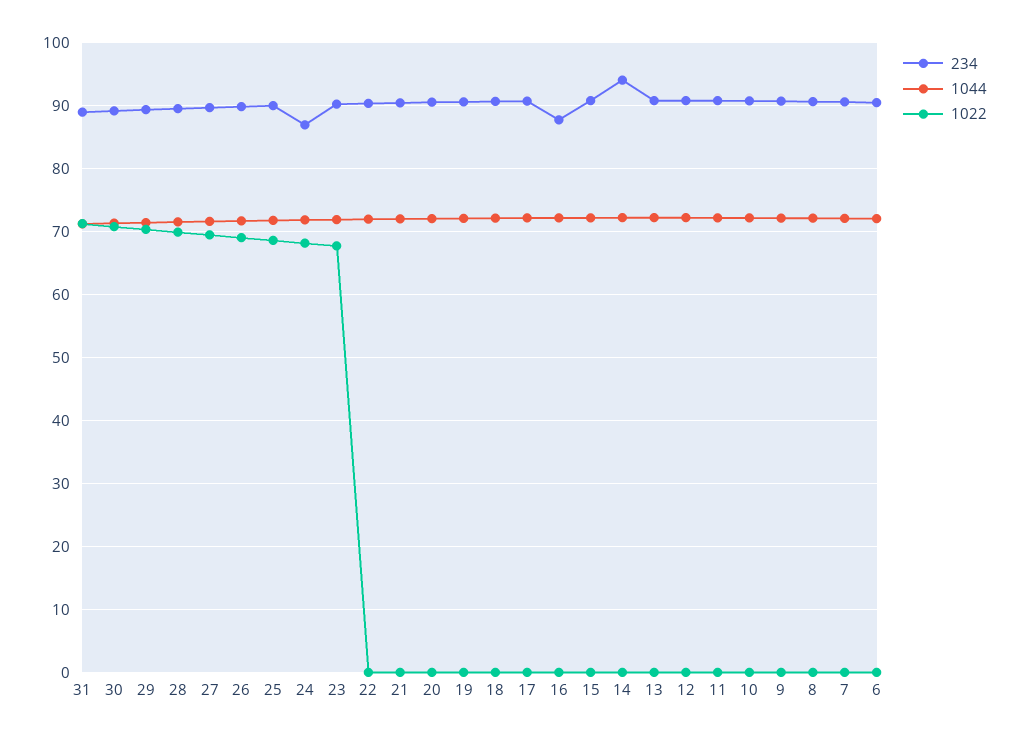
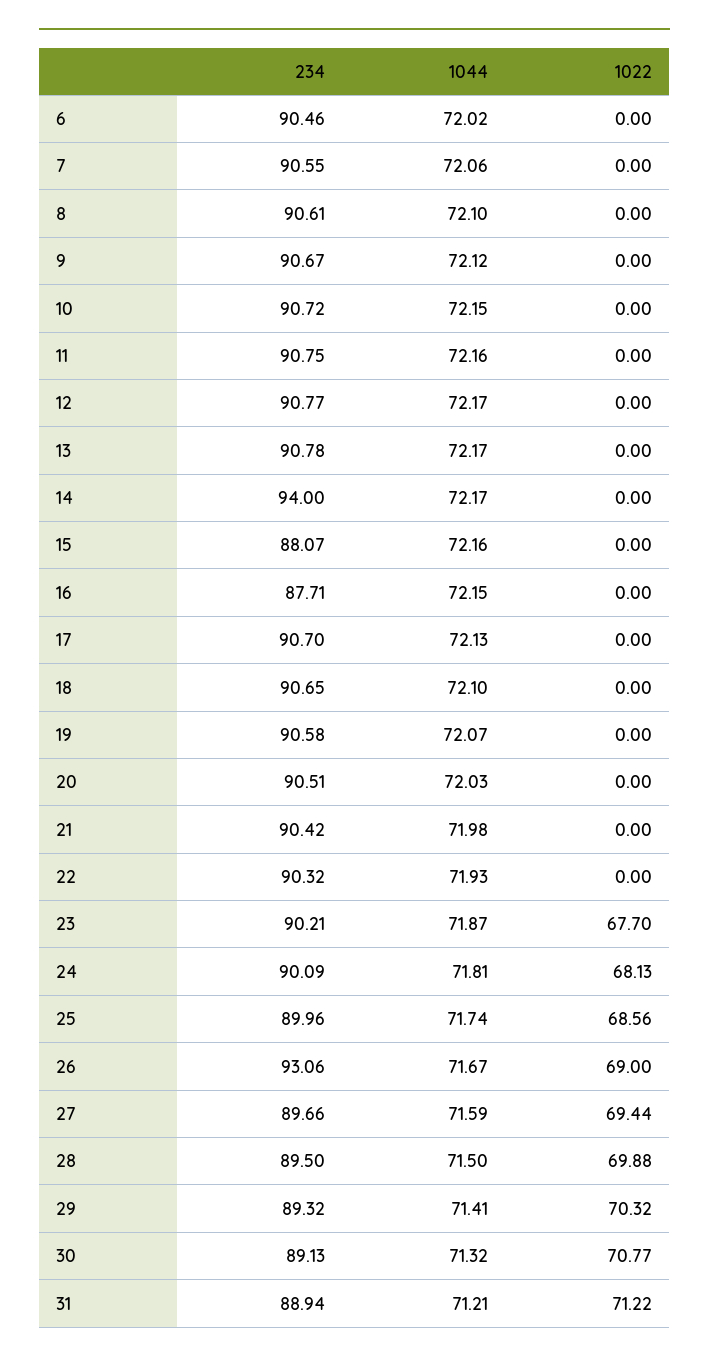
  {
    "234": {
      "31": 88.94,
      "30": 89.13,
      "29": 89.32,
      "28": 89.5,
      "27": 89.66,
-     "26": 90,
+     "26": 93.06,
      "25": 89.96,
-     "24": 87,
+     "24": 90.09,
      "23": 90.21,
      "22": 90.32,
      "21": 90.42,
      "20": 90.51,
      "19": 90.58,
      "18": 90.65,
      "17": 90.7,
      "16": 87.71,
-     "15": 91,
+     "15": 88.07,
      "14": 94,
      "13": 90.78,
      "12": 90.77,
      "11": 90.75,
      "10": 90.72,
      "9": 90.67,
      "8": 90.61,
      "7": 90.55,
      "6": 90.46
    },
    "1044": {
      "31": 71.21,
      "30": 71.32,
      "29": 71.41,
      "28": 71.5,
      "27": 71.59,
      "26": 71.67,
      "25": 71.74,
      "24": 71.81,
      "23": 71.87,
      "22": 71.93,
      "21": 71.98,
      "20": 72.03,
      "19": 72.07,
      "18": 72.1,
      "17": 72.13,
      "16": 72.15,
      "15": 72.16,
      "14": 72.17,
      "13": 72.17,
      "12": 72.17,
      "11": 72.16,
      "10": 72.15,
      "9": 72.12,
      "8": 72.1,
      "7": 72.06,
      "6": 72.02
    },
    "1022": {
      "31": 71.22,
      "30": 70.77,
      "29": 70.32,
      "28": 69.88,
      "27": 69.44,
      "26": 69,
      "25": 68.56,
      "24": 68.13,
      "23": 67.7,
      "22": 0,
      "21": 0,
      "20": 0,
      "19": 0,
      "18": 0,
      "17": 0,
      "16": 0,
      "15": 0,
      "14": 0,
      "13": 0,
      "12": 0,
      "11": 0,
      "10": 0,
      "9": 0,
      "8": 0,
      "7": 0,
      "6": 0
    }
  }

